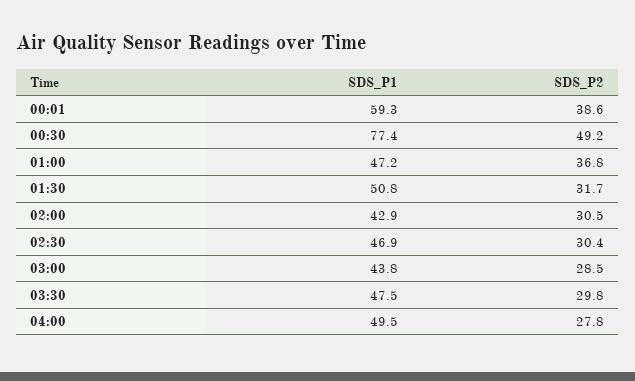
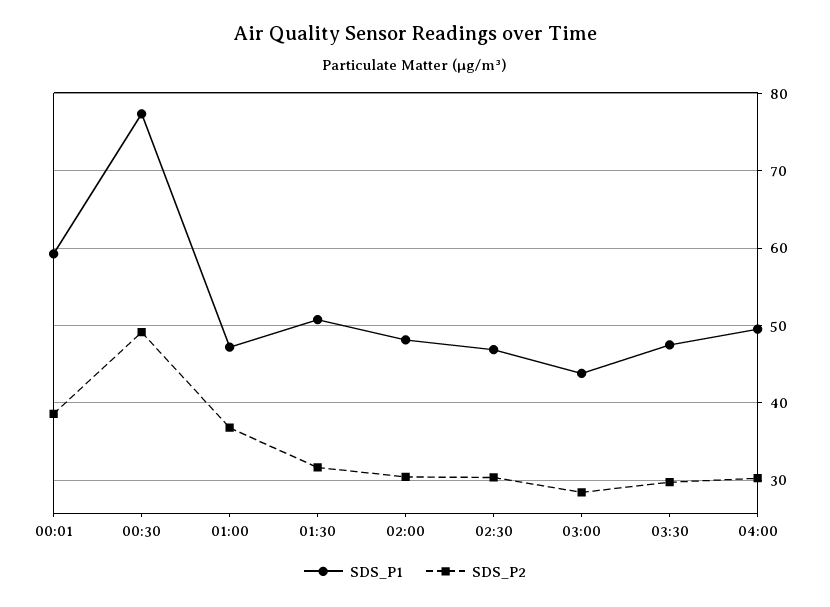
  {
    "SDS_P1": {
      "00:01": 59.3,
      "00:30": 77.4,
      "01:00": 47.2,
      "01:30": 50.8,
-     "02:00": 42.9,
+     "02:00": 48,
      "02:30": 46.9,
      "03:00": 43.8,
      "03:30": 47.5,
      "04:00": 49.5
    },
    "SDS_P2": {
      "00:01": 38.6,
      "00:30": 49.2,
      "01:00": 36.8,
      "01:30": 31.7,
      "02:00": 30.5,
      "02:30": 30.4,
      "03:00": 28.5,
      "03:30": 29.8,
-     "04:00": 27.8
+     "04:00": 30
    }
  }

